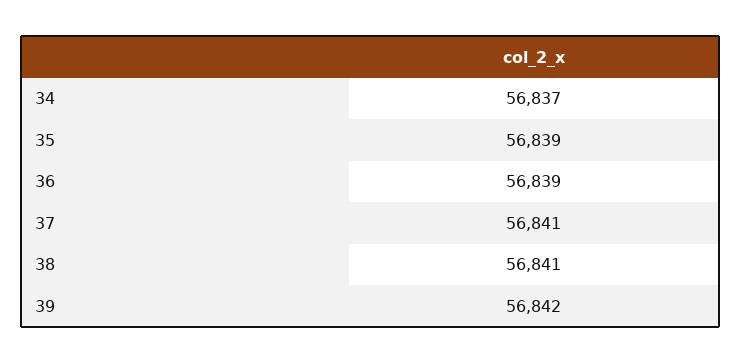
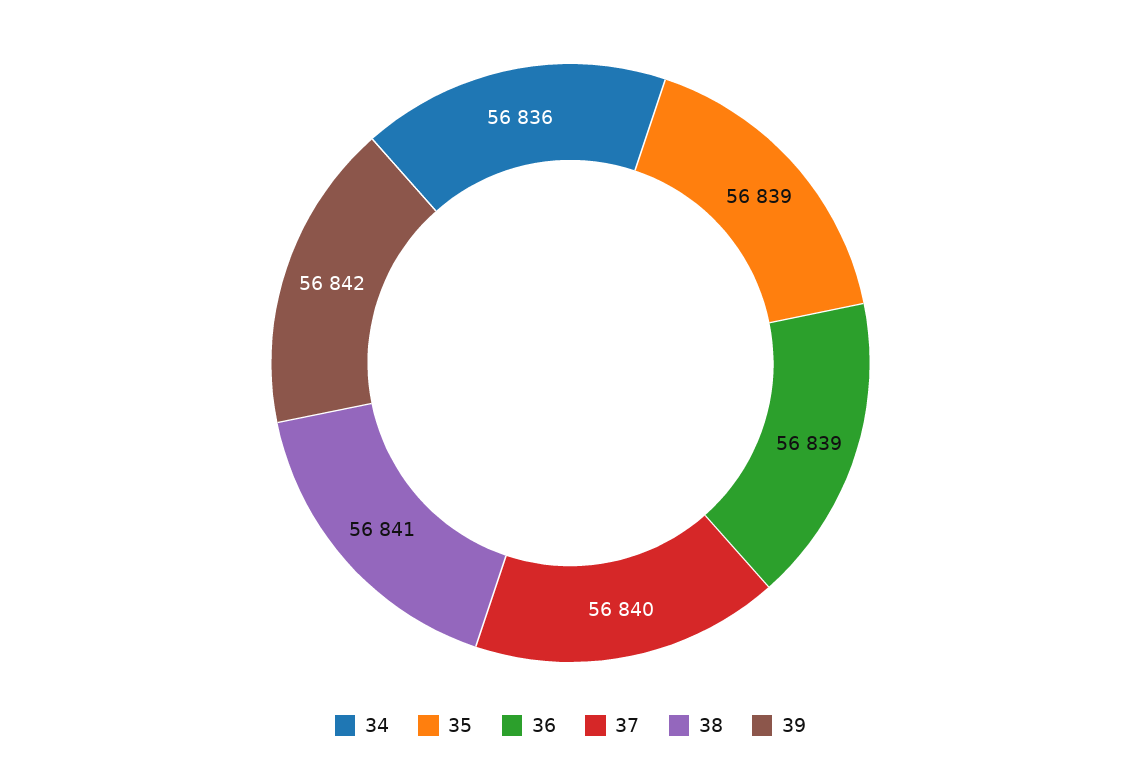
  {
-   "34": 56837,
+   "34": 56836,
    "35": 56839,
    "36": 56839,
-   "37": 56841,
+   "37": 56840,
    "38": 56841,
    "39": 56842
  }

